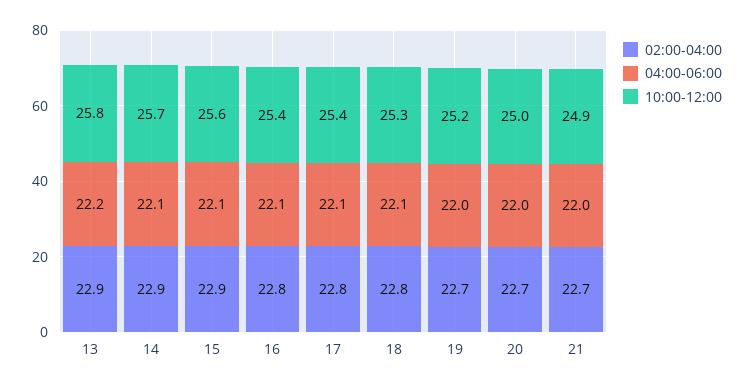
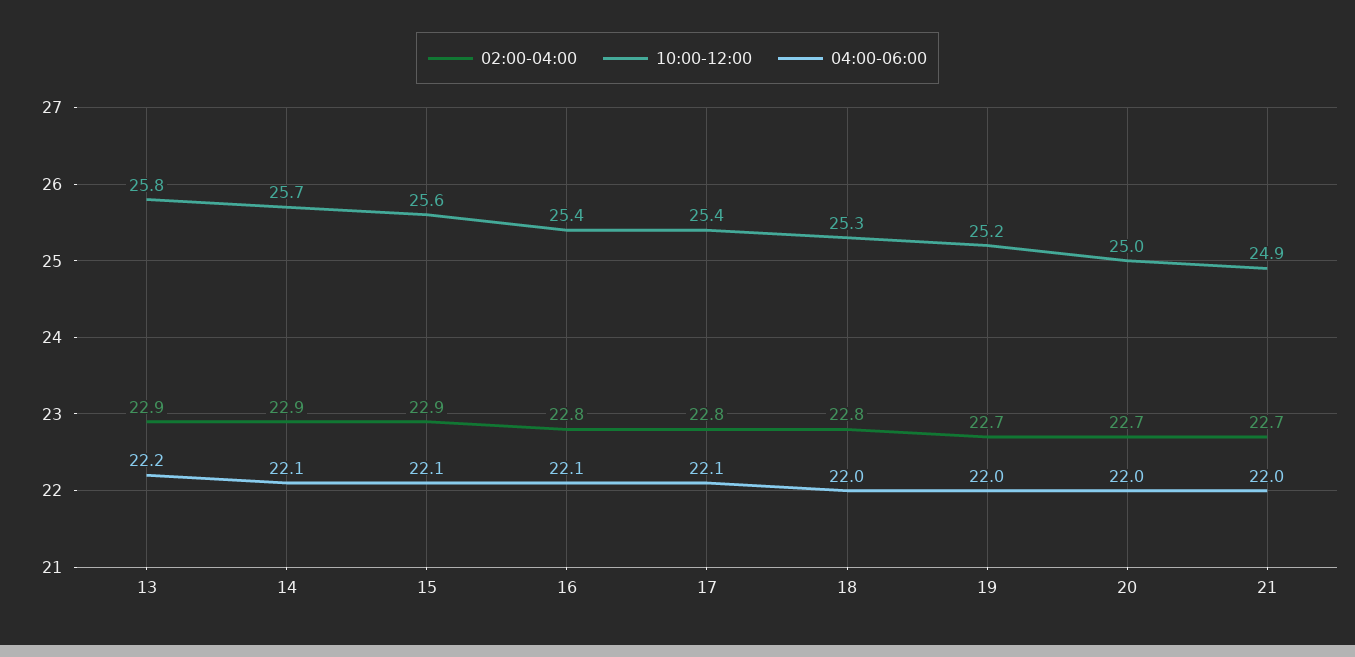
  {
    "02:00-04:00": {
      "13": 22.9,
      "14": 22.9,
      "15": 22.9,
      "16": 22.8,
      "17": 22.8,
      "18": 22.8,
      "19": 22.7,
      "20": 22.7,
      "21": 22.7
    },
    "04:00-06:00": {
      "13": 22.2,
      "14": 22.1,
      "15": 22.1,
      "16": 22.1,
      "17": 22.1,
-     "18": 22.1,
+     "18": 22,
      "19": 22,
      "20": 22,
      "21": 22
    },
    "10:00-12:00": {
      "13": 25.8,
      "14": 25.7,
      "15": 25.6,
      "16": 25.4,
      "17": 25.4,
      "18": 25.3,
      "19": 25.2,
      "20": 25,
      "21": 24.9
    }
  }

